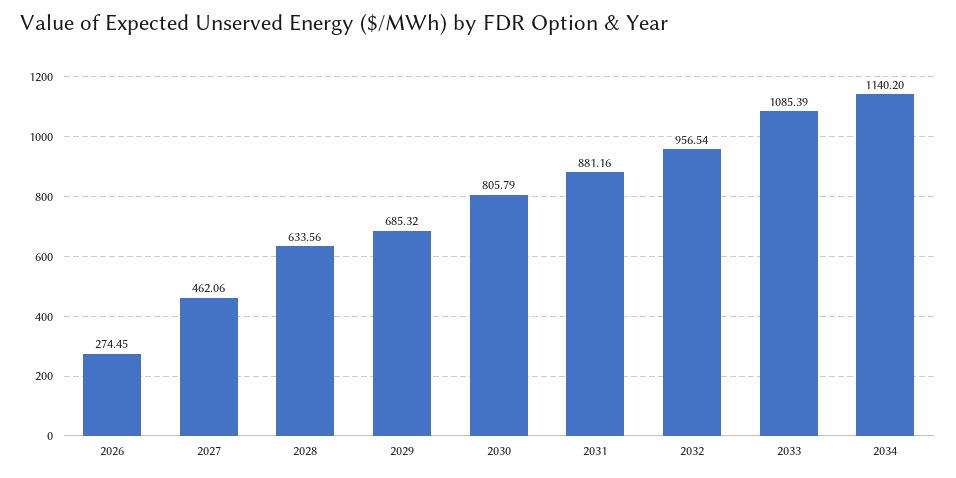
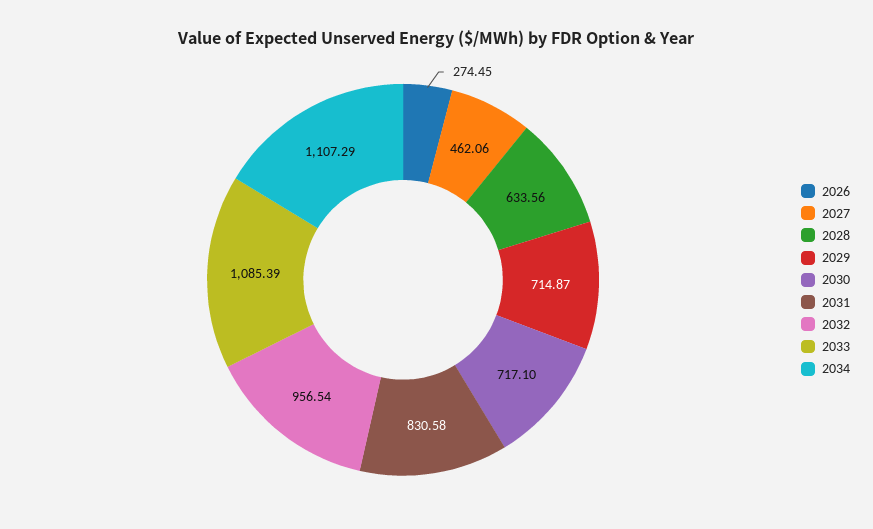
  {
    "2026": 274.45,
    "2027": 462.06,
    "2028": 633.56,
-   "2029": 685.32,
+   "2029": 714.87,
-   "2030": 805.79,
+   "2030": 717.1,
-   "2031": 881.16,
+   "2031": 830.58,
    "2032": 956.54,
    "2033": 1085.39,
-   "2034": 1140.2
+   "2034": 1107.29
  }

